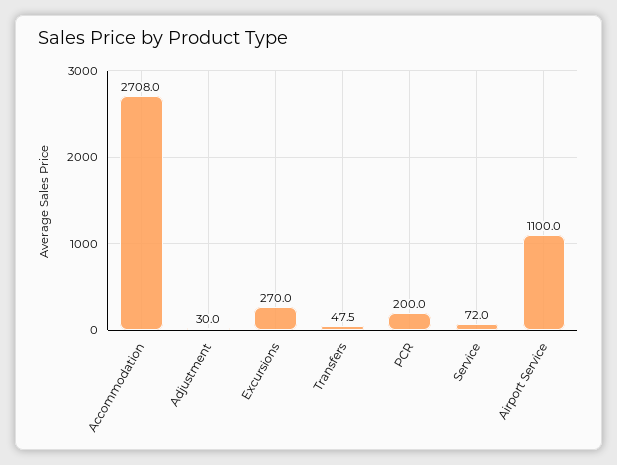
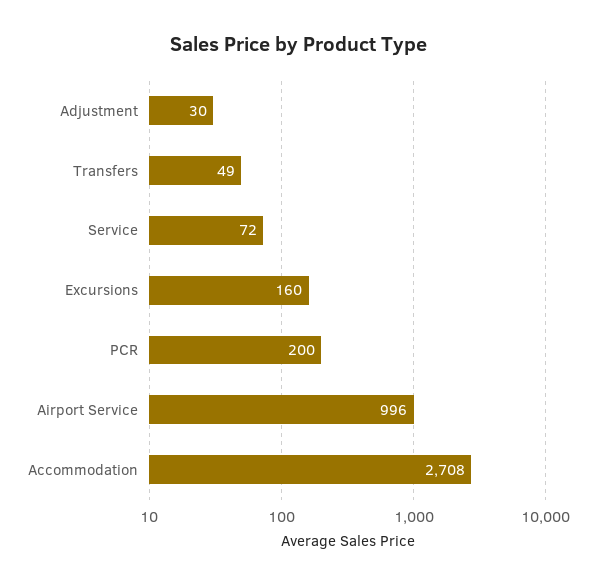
  {
    "Accommodation": 2708,
    "Adjustment": 30,
-   "Excursions": 270,
+   "Excursions": 160,
-   "Transfers": 47.5,
+   "Transfers": 49,
    "PCR": 200,
    "Service": 72,
-   "Airport Service": 1100
+   "Airport Service": 996
  }

